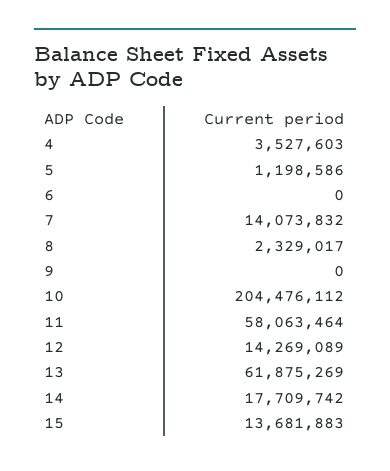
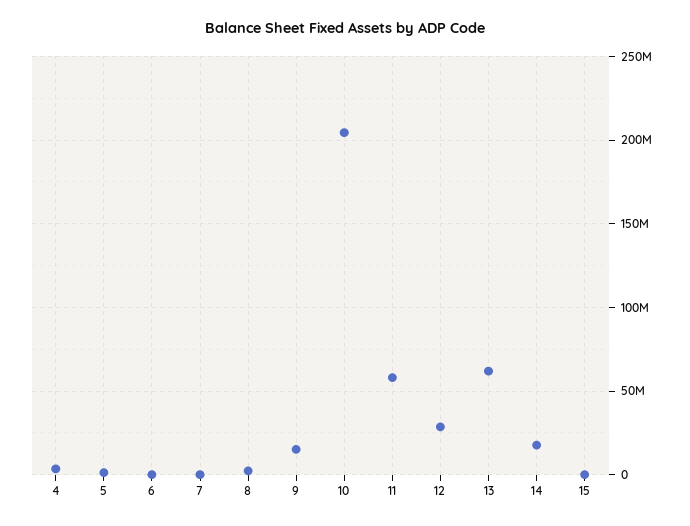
  {
    "4": 3527603,
    "5": 1198586,
    "6": 0,
-   "7": 14073832,
+   "7": 0,
    "8": 2329017,
-   "9": 0,
+   "9": 15000000,
    "10": 204476112,
    "11": 58063464,
-   "12": 14269089,
+   "12": 30000000,
    "13": 61875269,
    "14": 17709742,
-   "15": 13681883
+   "15": 0
  }

